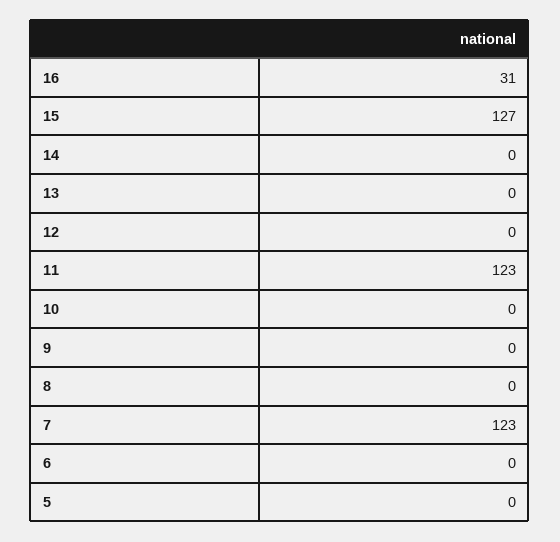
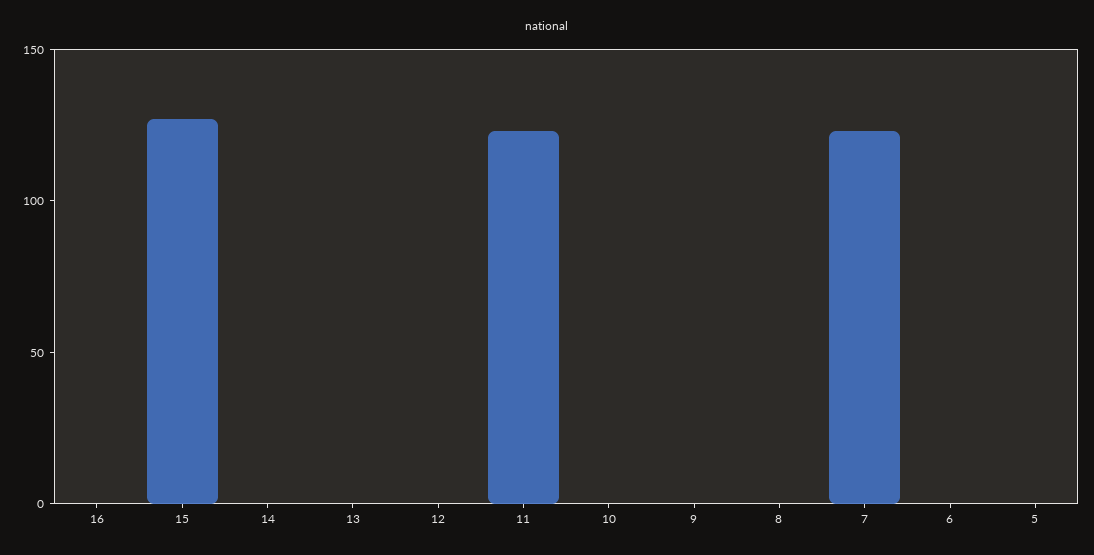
  {
-   "16": 31,
+   "16": 0,
    "15": 127,
    "14": 0,
    "13": 0,
    "12": 0,
    "11": 123,
    "10": 0,
    "9": 0,
    "8": 0,
    "7": 123,
    "6": 0,
    "5": 0
  }

